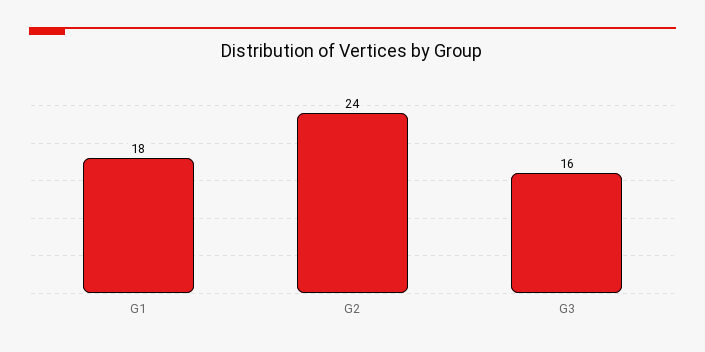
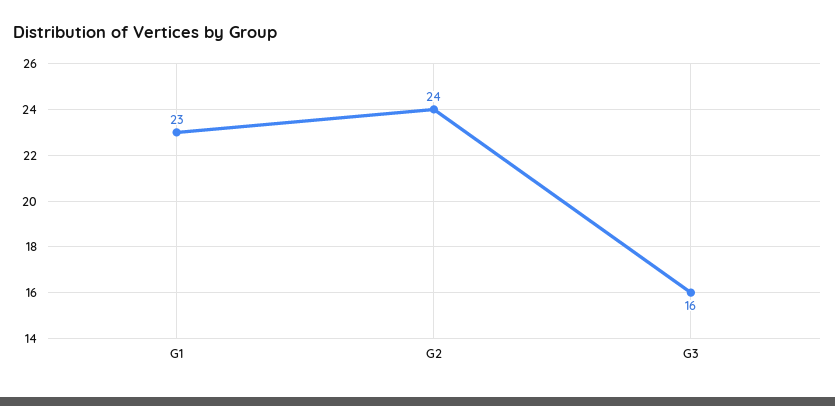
  {
-   "G1": 18,
+   "G1": 23,
    "G2": 24,
    "G3": 16
  }

